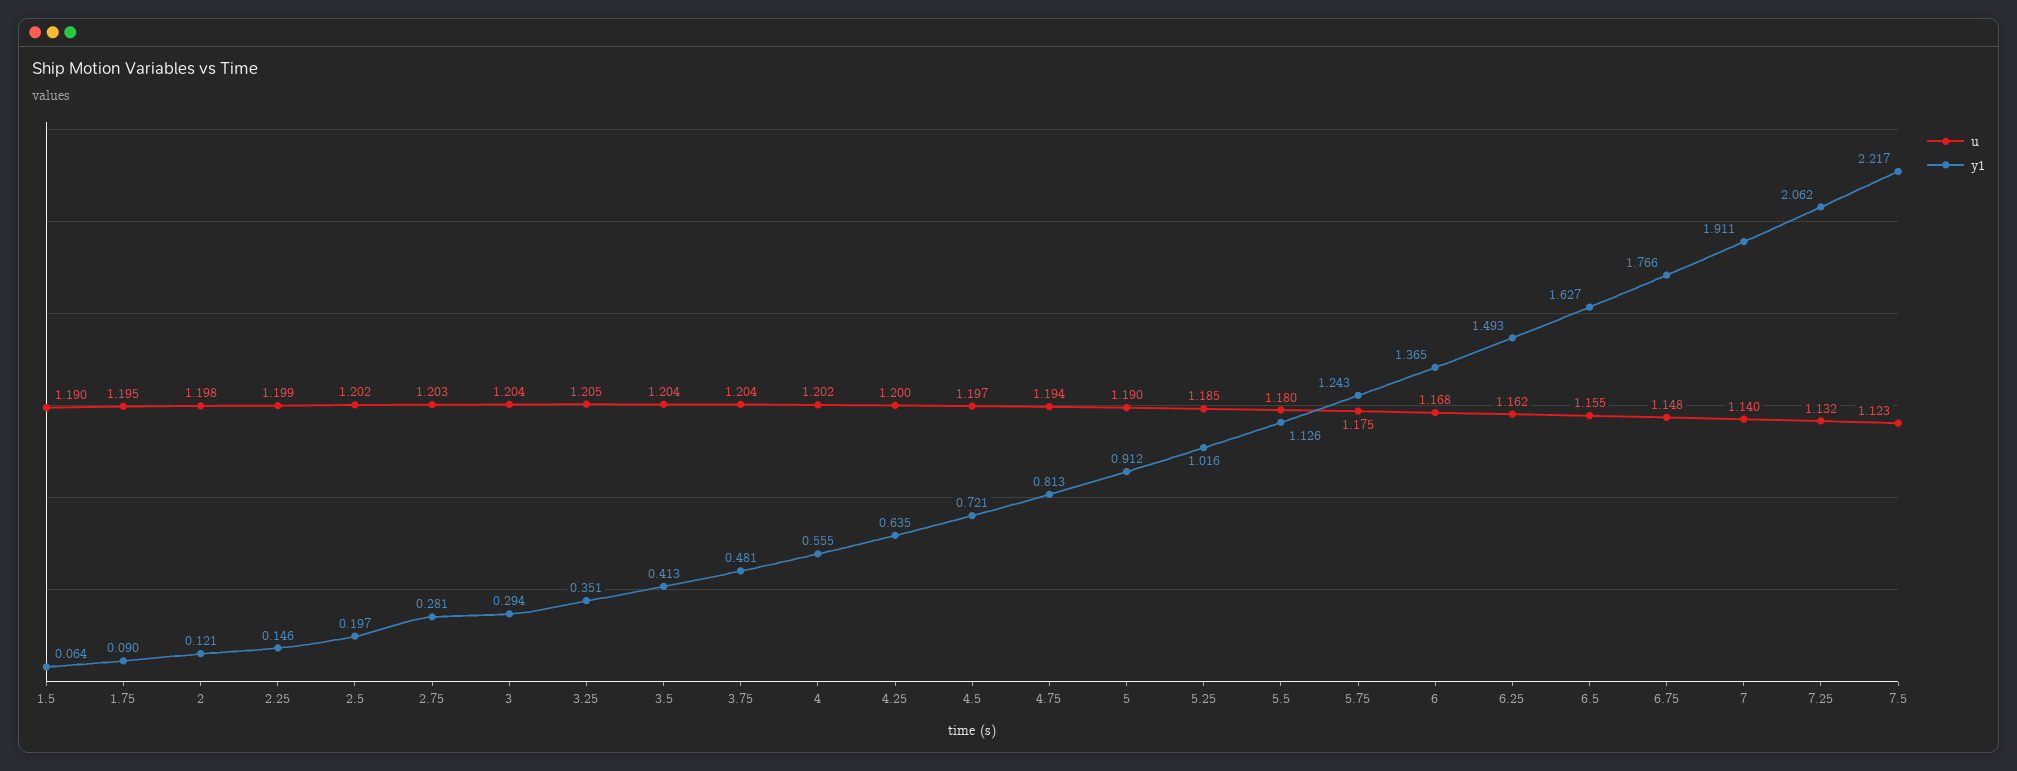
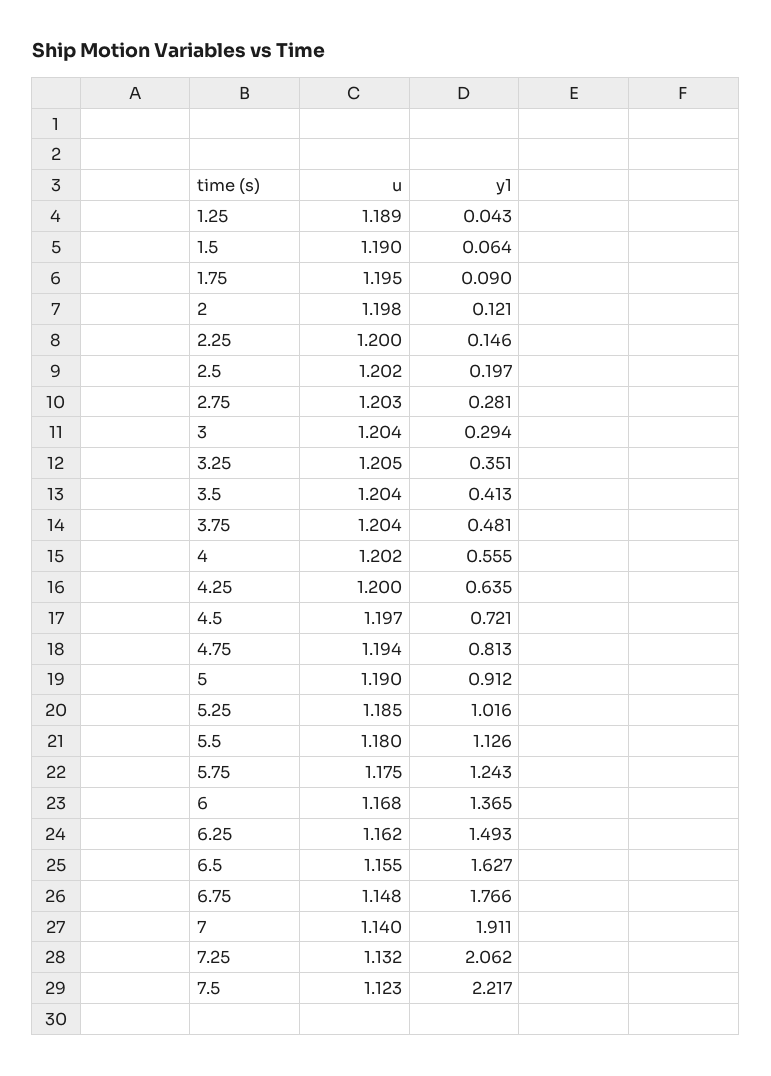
  {
    "u": {
      "1.5": 1.19,
      "1.75": 1.195,
      "2": 1.198,
-     "2.25": 1.199,
+     "2.25": 1.2,
      "2.5": 1.202,
      "2.75": 1.203,
      "3": 1.204,
      "3.25": 1.205,
      "3.5": 1.204,
      "3.75": 1.204,
      "4": 1.202,
      "4.25": 1.2,
      "4.5": 1.197,
      "4.75": 1.194,
      "5": 1.19,
      "5.25": 1.185,
      "5.5": 1.18,
      "5.75": 1.175,
      "6": 1.168,
      "6.25": 1.162,
      "6.5": 1.155,
      "6.75": 1.148,
      "7": 1.14,
      "7.25": 1.132,
-     "7.5": 1.123
+     "7.5": 1.123,
+     "1.25": 1.189
    },
    "y1": {
      "1.5": 0.064,
      "1.75": 0.09,
      "2": 0.121,
      "2.25": 0.146,
      "2.5": 0.197,
      "2.75": 0.281,
      "3": 0.294,
      "3.25": 0.351,
      "3.5": 0.413,
      "3.75": 0.481,
      "4": 0.555,
      "4.25": 0.635,
      "4.5": 0.721,
      "4.75": 0.813,
      "5": 0.912,
      "5.25": 1.016,
      "5.5": 1.126,
      "5.75": 1.243,
      "6": 1.365,
      "6.25": 1.493,
      "6.5": 1.627,
      "6.75": 1.766,
      "7": 1.911,
      "7.25": 2.062,
-     "7.5": 2.217
+     "7.5": 2.217,
+     "1.25": 0.043
    }
  }

